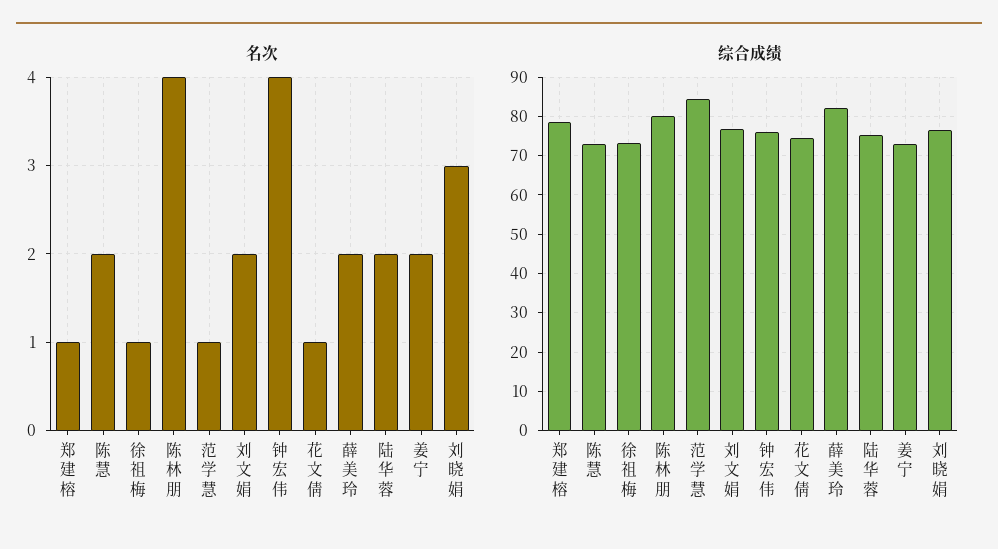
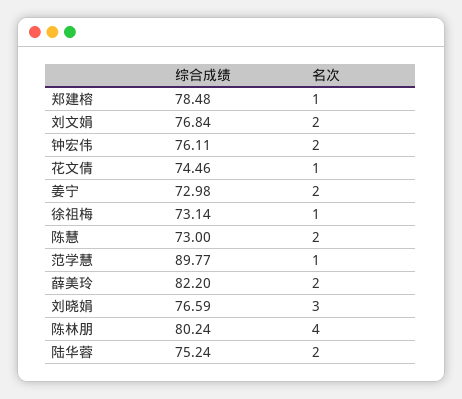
  {
    "名次": {
      "郑建榕": 1,
      "陈慧": 2,
      "徐祖梅": 1,
      "陈林朋": 4,
      "范学慧": 1,
      "刘文娟": 2,
-     "钟宏伟": 4,
+     "钟宏伟": 2,
      "花文倩": 1,
      "薛美玲": 2,
      "陆华蓉": 2,
      "姜宁": 2,
      "刘晓娟": 3
    },
    "综合成绩": {
      "郑建榕": 78.48,
      "陈慧": 73,
      "徐祖梅": 73.14,
      "陈林朋": 80.24,
-     "范学慧": 84,
+     "范学慧": 89.77,
      "刘文娟": 76.84,
      "钟宏伟": 76.11,
      "花文倩": 74.46,
      "薛美玲": 82.2,
      "陆华蓉": 75.24,
      "姜宁": 72.98,
      "刘晓娟": 76.59
    }
  }

